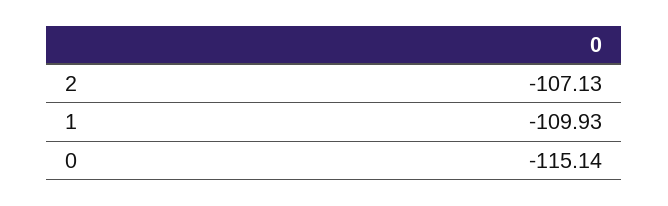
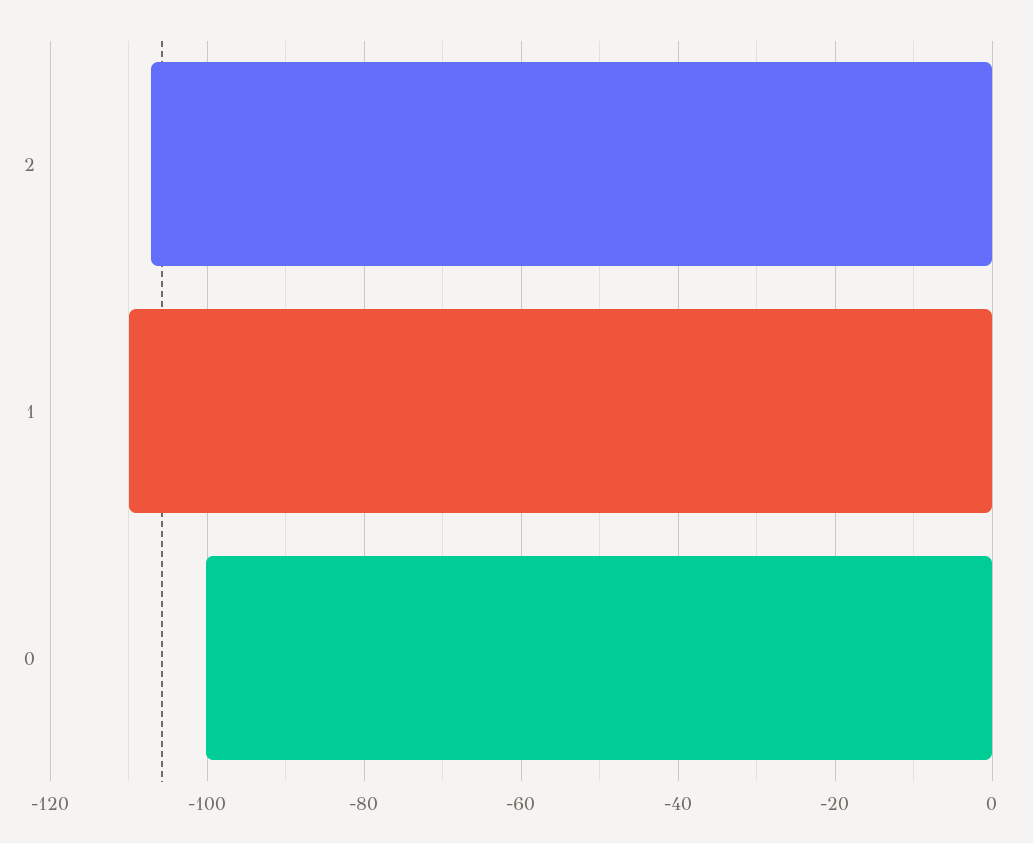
  {
    "2": -107.13,
    "1": -109.93,
-   "0": -115.14
+   "0": -100
  }

